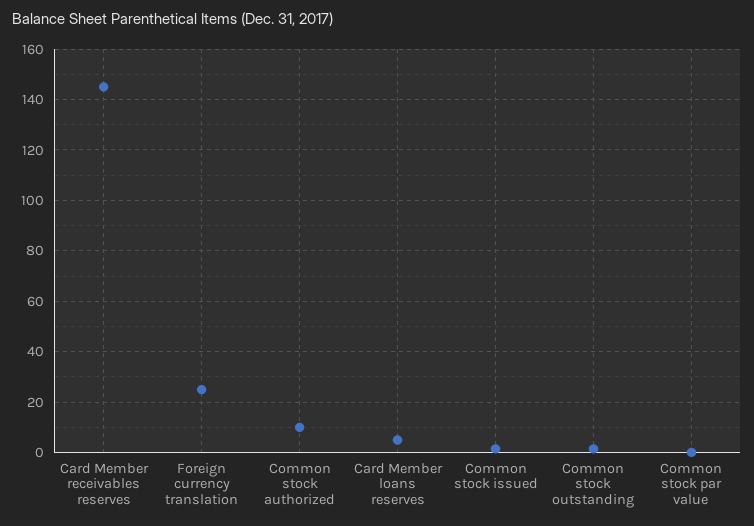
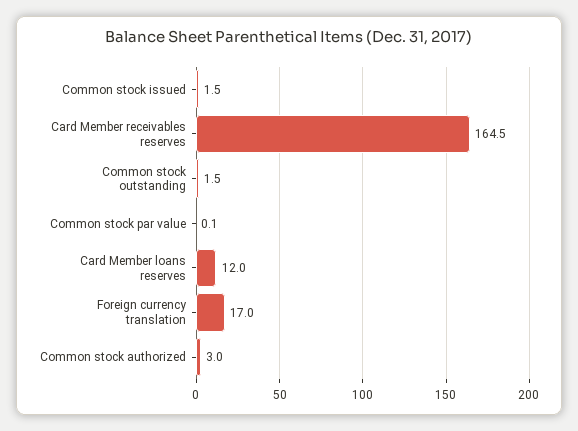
  {
-   "Card Member receivables reserves": 145,
+   "Card Member receivables reserves": 164.5,
-   "Foreign currency translation": 25,
+   "Foreign currency translation": 17,
-   "Common stock authorized": 10,
+   "Common stock authorized": 3,
-   "Card Member loans reserves": 5,
+   "Card Member loans reserves": 12,
    "Common stock issued": 1.5,
    "Common stock outstanding": 1.5,
    "Common stock par value": 0.1
  }

